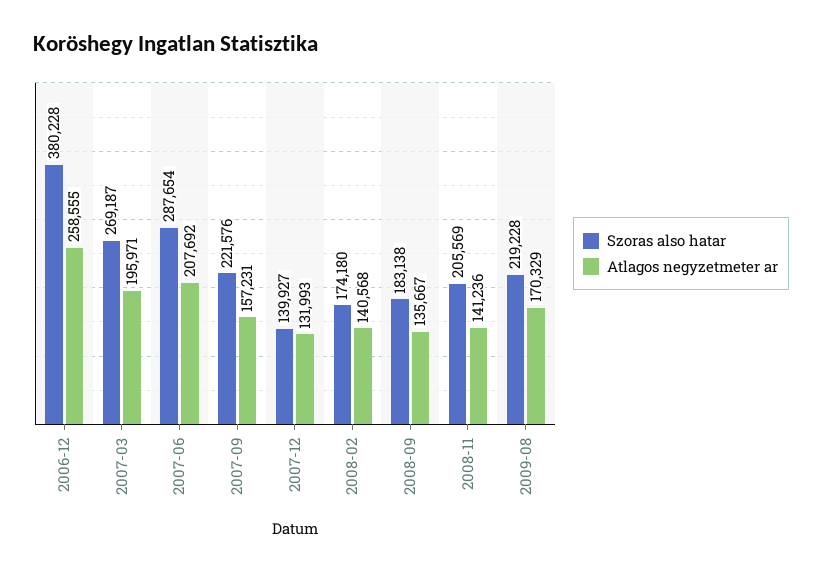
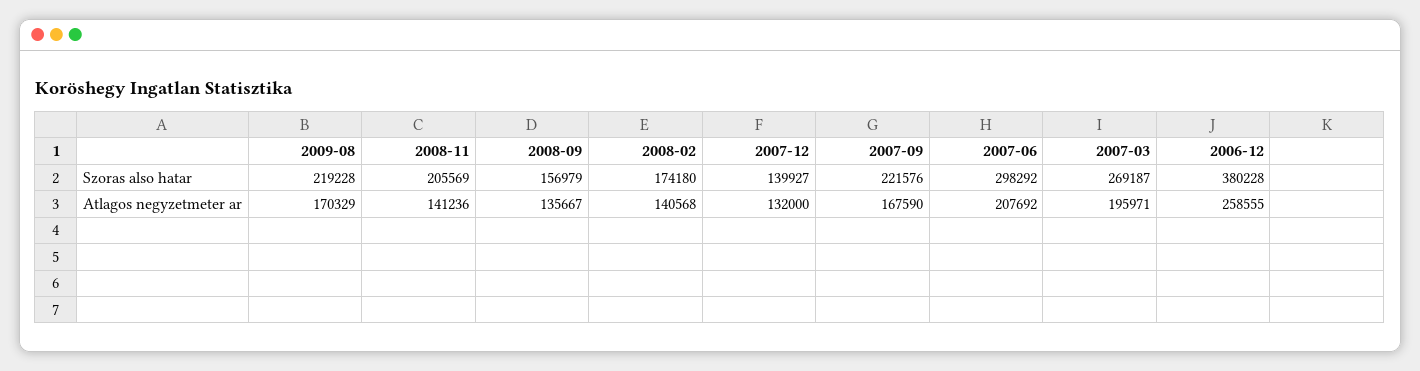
  {
    "Szoras also hatar": {
      "2006-12": 380228,
      "2007-03": 269187,
-     "2007-06": 287654,
+     "2007-06": 298292,
      "2007-09": 221576,
      "2007-12": 139927,
      "2008-02": 174180,
-     "2008-09": 183138,
+     "2008-09": 156979,
      "2008-11": 205569,
      "2009-08": 219228
    },
    "Atlagos negyzetmeter ar": {
      "2006-12": 258555,
      "2007-03": 195971,
      "2007-06": 207692,
-     "2007-09": 157231,
+     "2007-09": 167590,
-     "2007-12": 131993,
+     "2007-12": 132000,
      "2008-02": 140568,
      "2008-09": 135667,
      "2008-11": 141236,
      "2009-08": 170329
    }
  }

